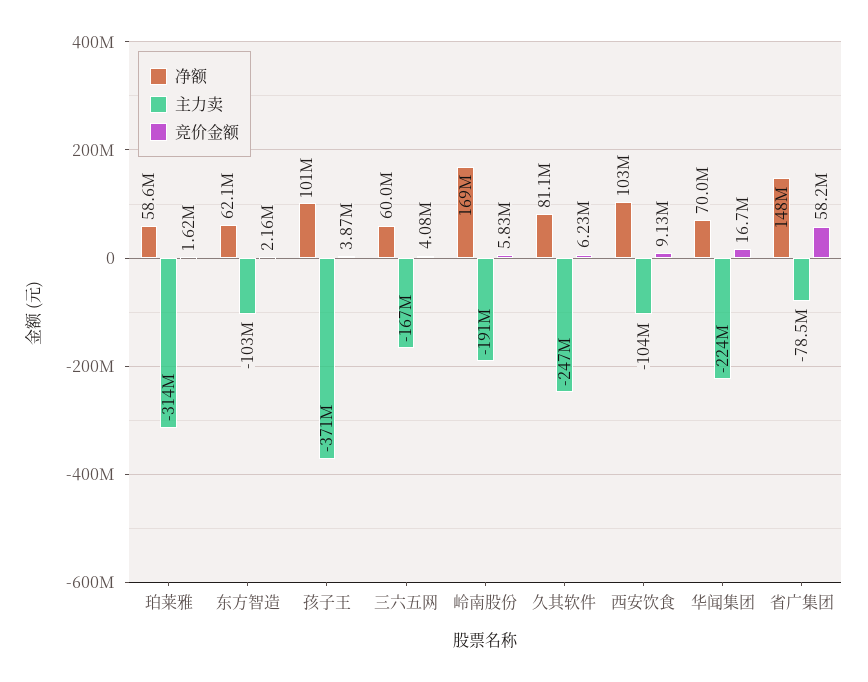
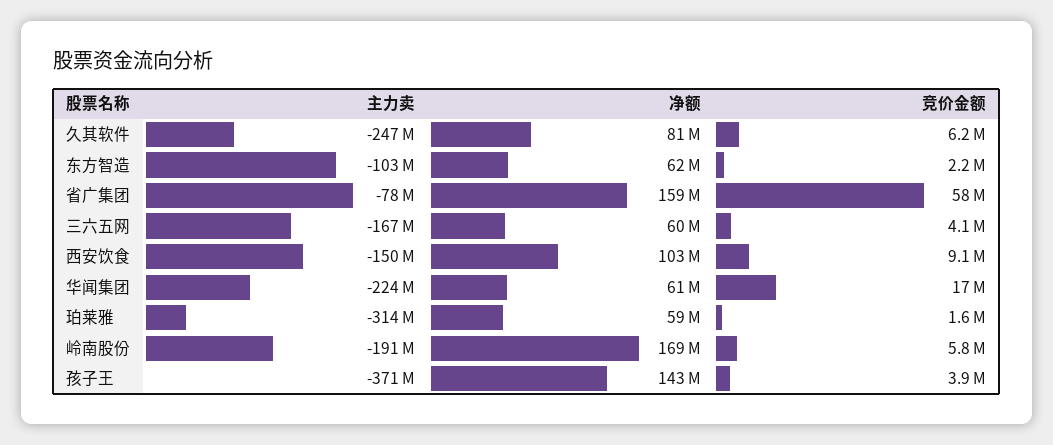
  {
    "净额": {
      "珀莱雅": 58600000,
      "东方智造": 62100000,
-     "孩子王": 101000000,
+     "孩子王": 143000000,
      "三六五网": 60000000,
      "岭南股份": 169000000,
      "久其软件": 81100000,
      "西安饮食": 103000000,
-     "华闻集团": 70000000,
+     "华闻集团": 61000000,
-     "省广集团": 148000000
+     "省广集团": 159000000
    },
    "主力卖": {
      "珀莱雅": -314000000,
      "东方智造": -103000000,
      "孩子王": -371000000,
      "三六五网": -167000000,
      "岭南股份": -191000000,
      "久其软件": -247000000,
-     "西安饮食": -104000000,
+     "西安饮食": -150000000,
      "华闻集团": -224000000,
      "省广集团": -78500000
    },
    "竞价金额": {
      "珀莱雅": 1620000,
      "东方智造": 2160000,
      "孩子王": 3870000,
      "三六五网": 4080000,
      "岭南股份": 5830000,
      "久其软件": 6230000,
      "西安饮食": 9130000,
      "华闻集团": 16700000,
      "省广集团": 58200000
    }
  }

